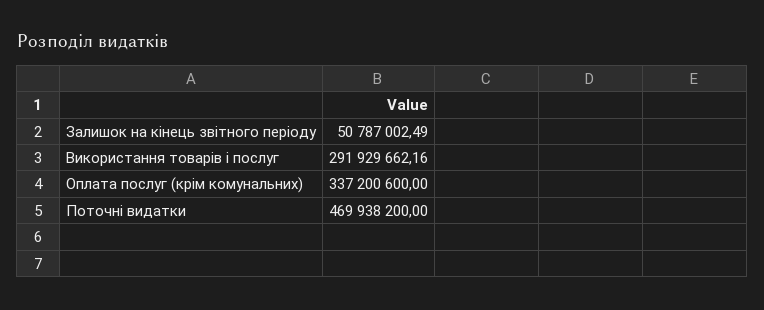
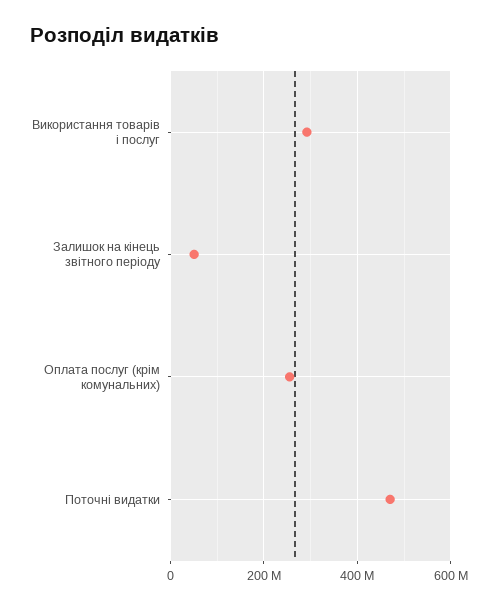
  {
    "Залишок на кінець звітного періоду": 50787002.49,
    "Використання товарів і послуг": 291929662.16,
-   "Оплата послуг (крім комунальних)": 337200600,
+   "Оплата послуг (крім комунальних)": 260000000,
    "Поточні видатки": 469938200
  }

